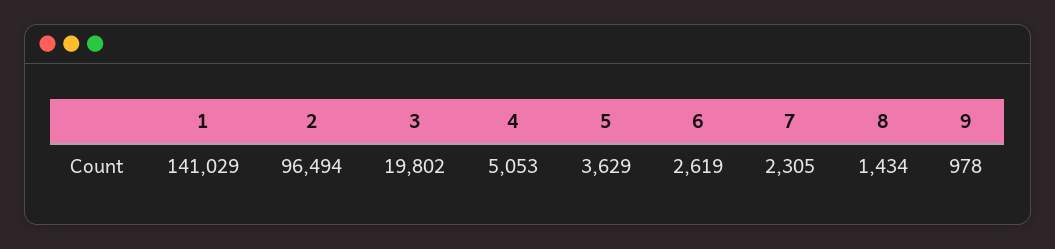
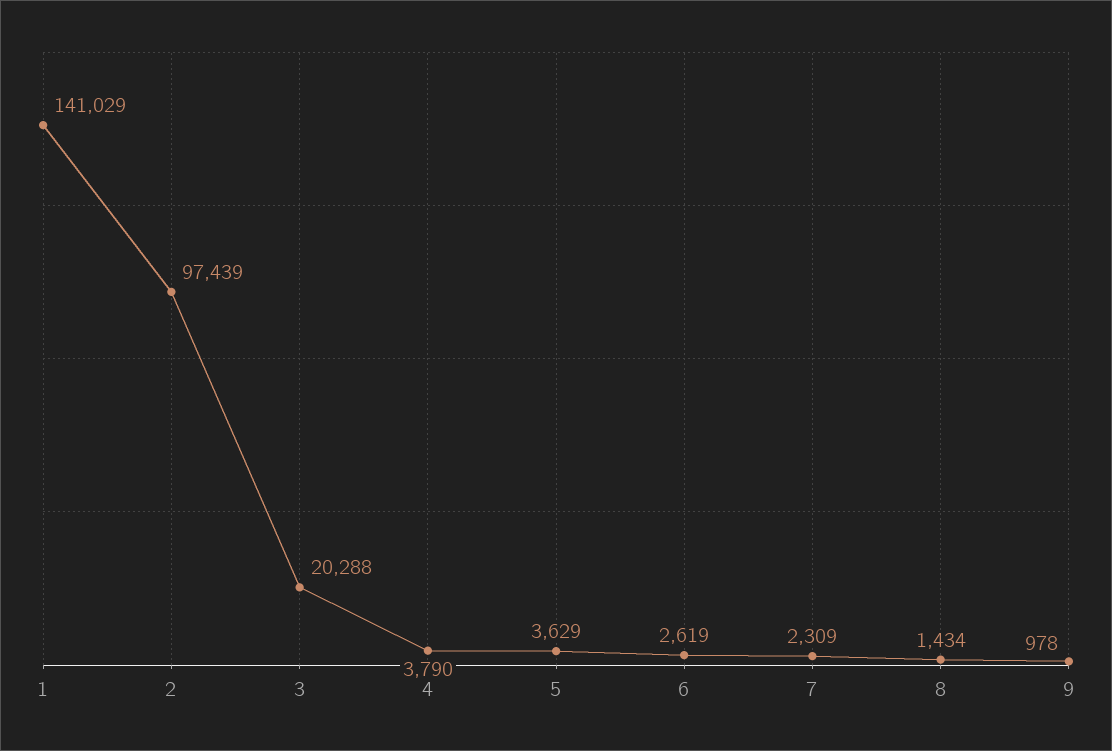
  {
    "1": 141029,
-   "2": 96494,
+   "2": 97439,
-   "3": 19802,
+   "3": 20288,
-   "4": 5053,
+   "4": 3790,
    "5": 3629,
    "6": 2619,
-   "7": 2305,
+   "7": 2309,
    "8": 1434,
    "9": 978
  }

